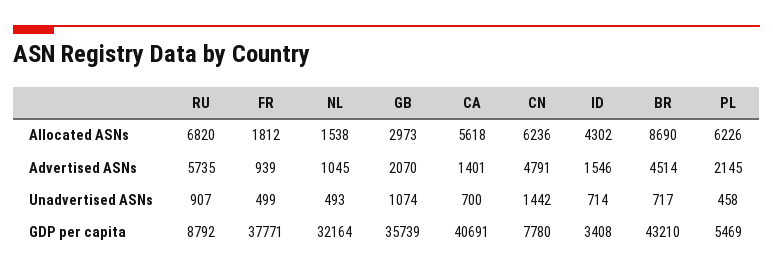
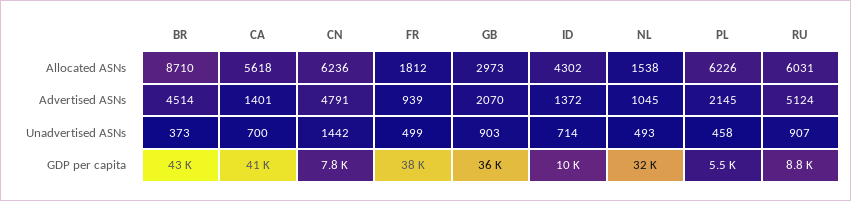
  {
    "RU": {
-     "Allocated ASNs": 6820,
+     "Allocated ASNs": 6031,
-     "Advertised ASNs": 5735,
+     "Advertised ASNs": 5124,
      "Unadvertised ASNs": 907,
      "GDP per capita": 8792
    },
    "FR": {
      "Allocated ASNs": 1812,
      "Advertised ASNs": 939,
      "Unadvertised ASNs": 499,
      "GDP per capita": 37771
    },
    "NL": {
      "Allocated ASNs": 1538,
      "Advertised ASNs": 1045,
      "Unadvertised ASNs": 493,
      "GDP per capita": 32164
    },
    "GB": {
      "Allocated ASNs": 2973,
      "Advertised ASNs": 2070,
-     "Unadvertised ASNs": 1074,
+     "Unadvertised ASNs": 903,
      "GDP per capita": 35739
    },
    "CA": {
      "Allocated ASNs": 5618,
      "Advertised ASNs": 1401,
      "Unadvertised ASNs": 700,
      "GDP per capita": 40691
    },
    "CN": {
      "Allocated ASNs": 6236,
      "Advertised ASNs": 4791,
      "Unadvertised ASNs": 1442,
      "GDP per capita": 7780
    },
    "ID": {
      "Allocated ASNs": 4302,
-     "Advertised ASNs": 1546,
+     "Advertised ASNs": 1372,
      "Unadvertised ASNs": 714,
-     "GDP per capita": 3408
+     "GDP per capita": 10000
    },
    "BR": {
-     "Allocated ASNs": 8690,
+     "Allocated ASNs": 8710,
      "Advertised ASNs": 4514,
-     "Unadvertised ASNs": 717,
+     "Unadvertised ASNs": 373,
      "GDP per capita": 43210
    },
    "PL": {
      "Allocated ASNs": 6226,
      "Advertised ASNs": 2145,
      "Unadvertised ASNs": 458,
      "GDP per capita": 5469
    }
  }

